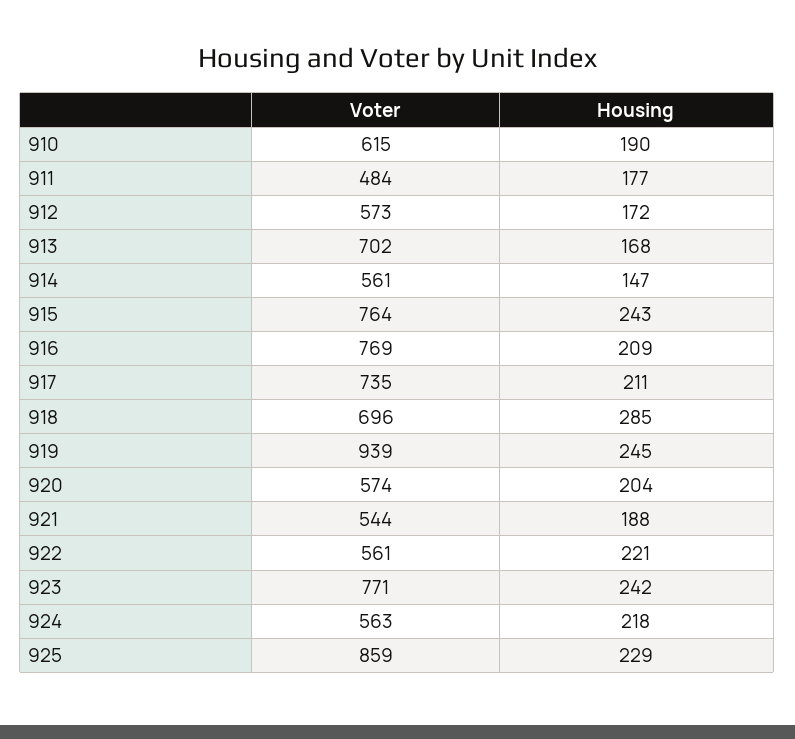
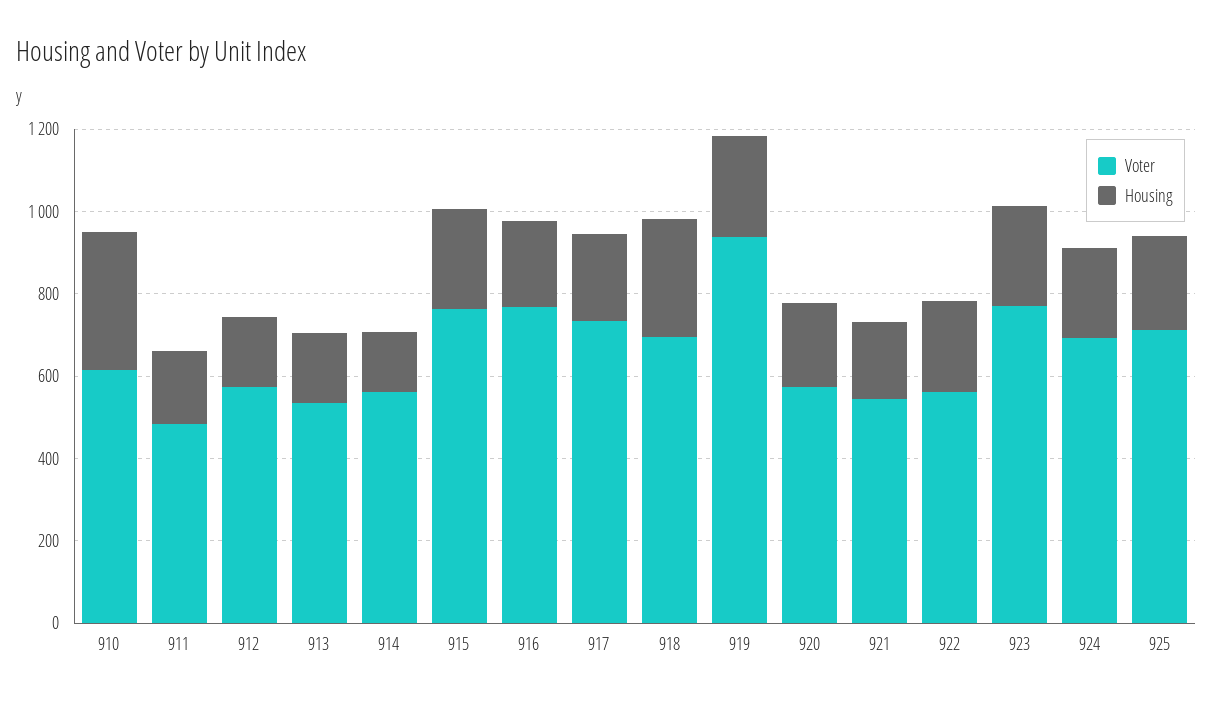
  {
    "Voter": {
      "910": 615,
      "911": 484,
      "912": 573,
-     "913": 702,
+     "913": 550,
      "914": 561,
      "915": 764,
      "916": 769,
      "917": 735,
      "918": 696,
      "919": 939,
      "920": 574,
      "921": 544,
      "922": 561,
      "923": 771,
-     "924": 563,
+     "924": 700,
-     "925": 859
+     "925": 700
    },
    "Housing": {
-     "910": 190,
+     "910": 350,
      "911": 177,
      "912": 172,
      "913": 168,
      "914": 147,
      "915": 243,
      "916": 209,
      "917": 211,
      "918": 285,
      "919": 245,
      "920": 204,
      "921": 188,
      "922": 221,
      "923": 242,
      "924": 218,
      "925": 229
    }
  }

